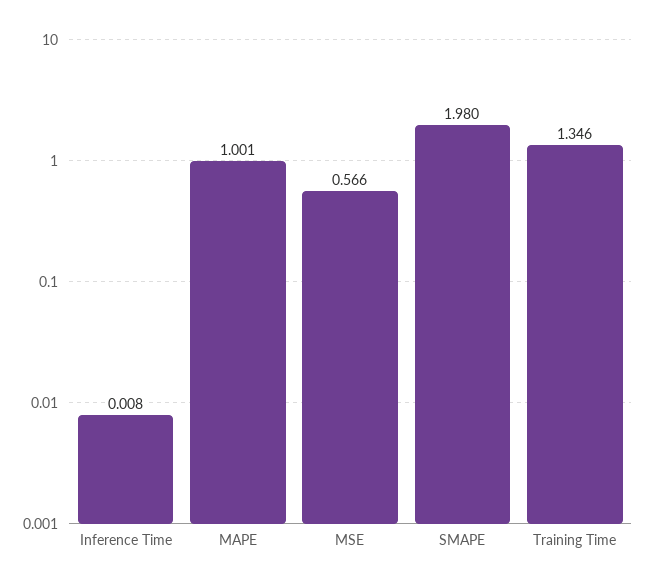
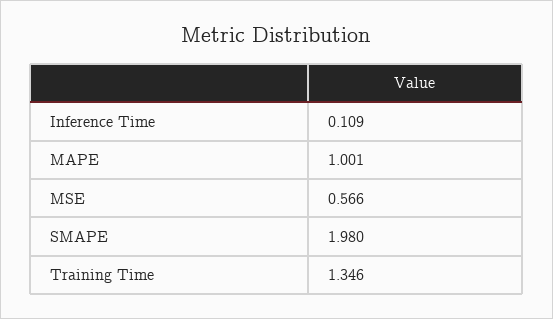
  {
-   "Inference Time": 0.008,
+   "Inference Time": 0.109,
    "MAPE": 1.001,
    "MSE": 0.566,
    "SMAPE": 1.98,
    "Training Time": 1.346
  }

